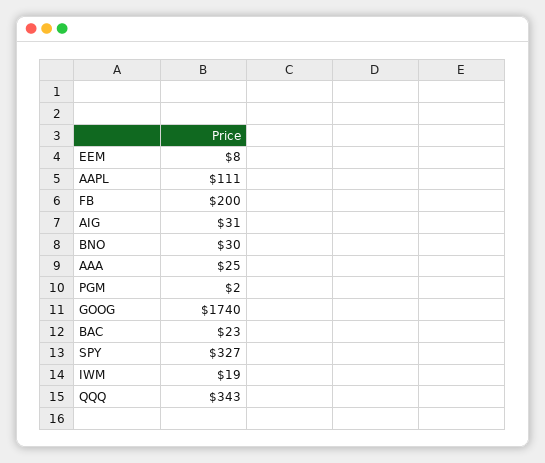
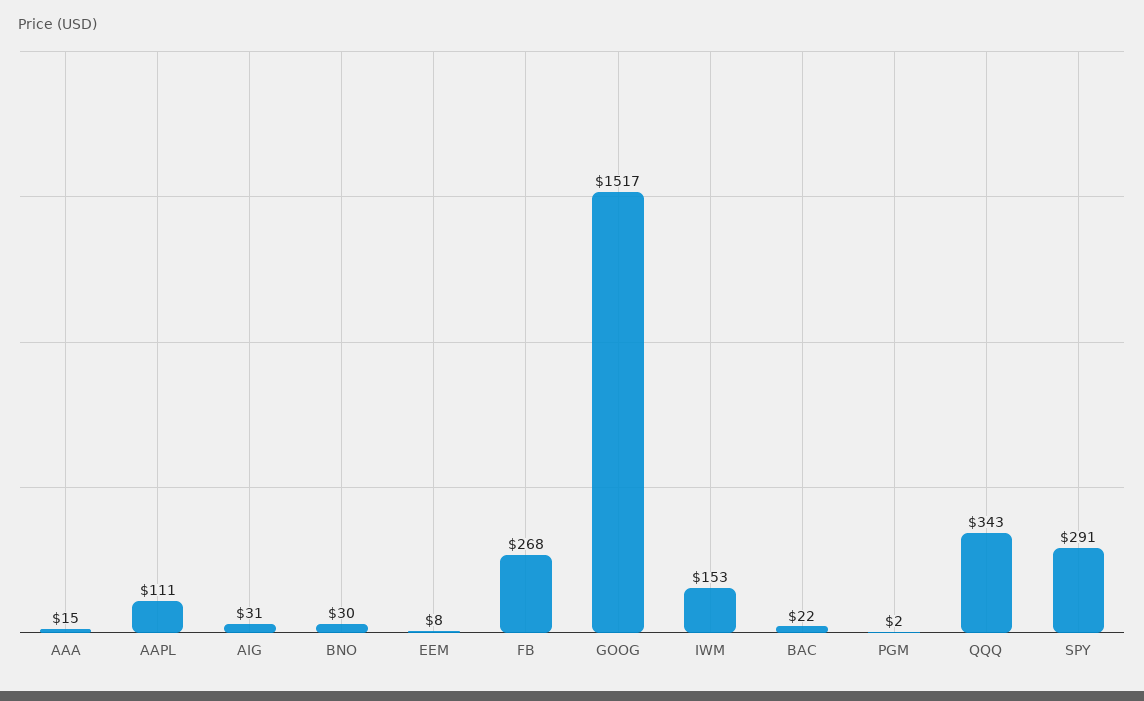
  {
    "EEM": 8,
    "AAPL": 111,
-   "FB": 200,
+   "FB": 268,
    "AIG": 31,
    "BNO": 30,
-   "AAA": 25,
+   "AAA": 15,
    "PGM": 2,
-   "GOOG": 1740,
+   "GOOG": 1517,
-   "BAC": 23,
+   "BAC": 22,
-   "SPY": 327,
+   "SPY": 291,
-   "IWM": 19,
+   "IWM": 153,
    "QQQ": 343
  }

